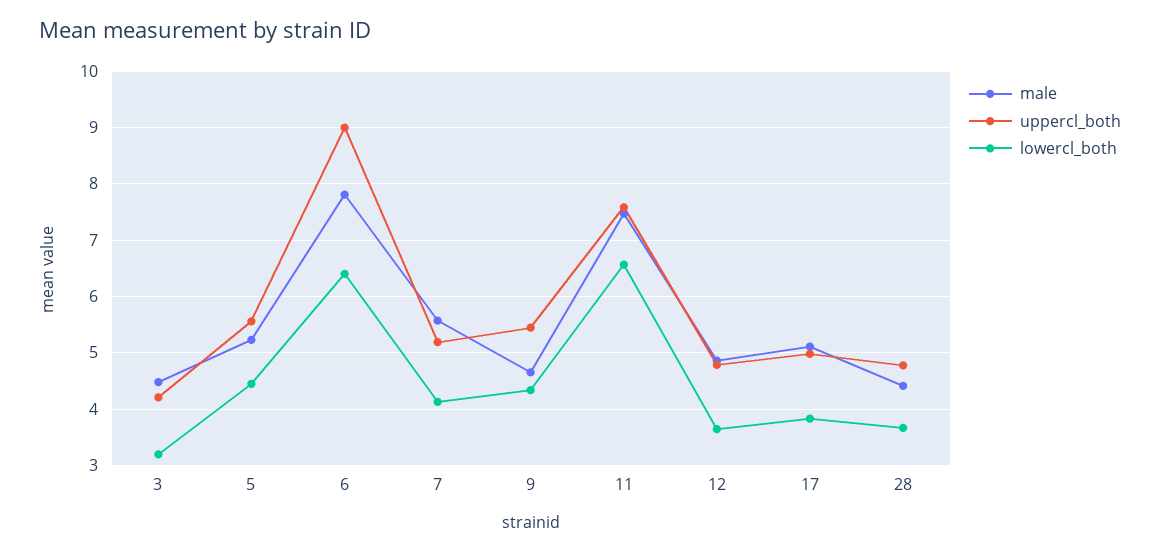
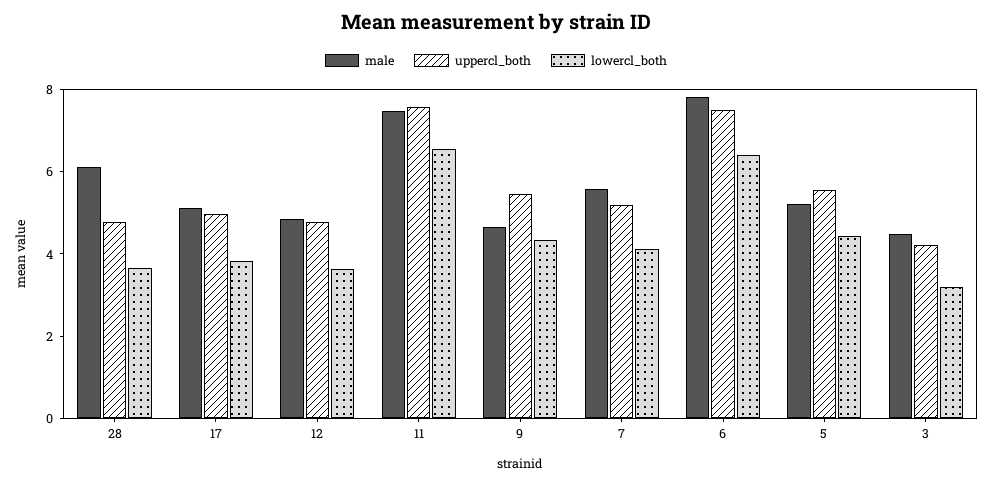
  {
    "male": {
      "3": 4.4,
      "5": 5.2,
      "6": 7.8,
      "7": 5.6,
      "9": 4.6,
      "11": 7.4,
      "12": 4.8,
      "17": 5.2,
-     "28": 4.4
+     "28": 6
    },
    "uppercl_both": {
      "3": 4.2,
      "5": 5.6,
-     "6": 9,
+     "6": 7.5,
      "7": 5.2,
      "9": 5.4,
      "11": 7.6,
      "12": 4.8,
      "17": 5,
      "28": 4.8
    },
    "lowercl_both": {
      "3": 3.2,
      "5": 4.4,
      "6": 6.4,
      "7": 4.2,
      "9": 4.4,
      "11": 6.6,
      "12": 3.6,
      "17": 3.8,
      "28": 3.6
    }
  }

